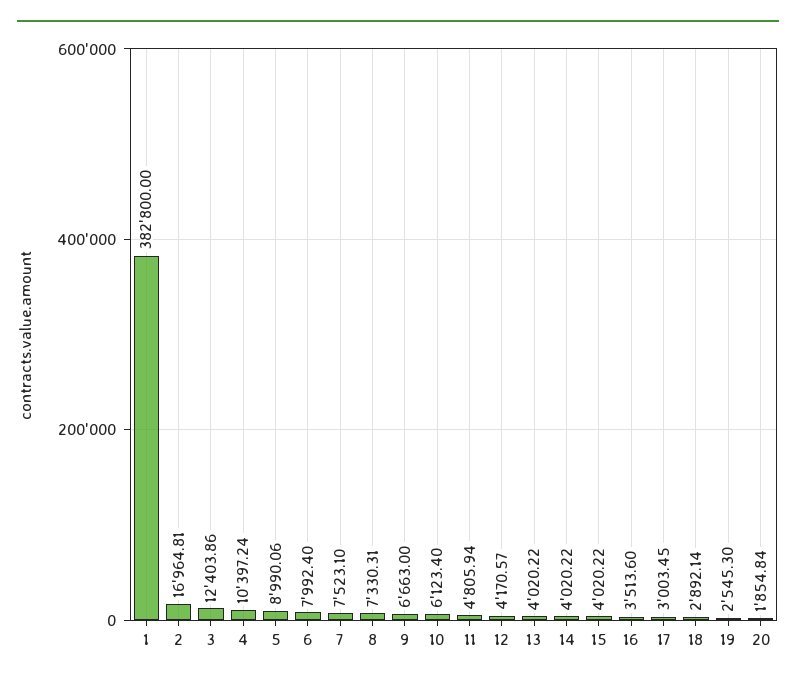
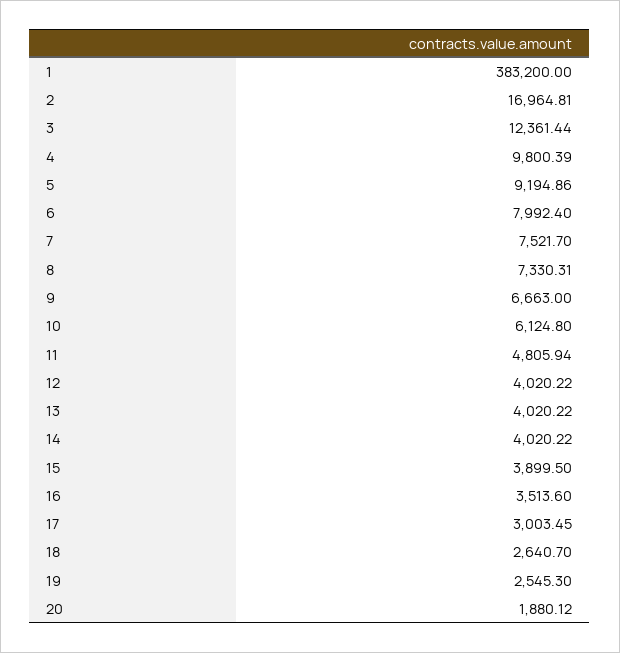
  {
-   "1": 382800,
+   "1": 383200,
    "2": 16964.81,
-   "3": 12403.86,
+   "3": 12361.44,
-   "4": 10397.24,
+   "4": 9800.39,
-   "5": 8990.06,
+   "5": 9194.86,
    "6": 7992.4,
-   "7": 7523.1,
+   "7": 7521.7,
    "8": 7330.31,
    "9": 6663,
-   "10": 6123.4,
+   "10": 6124.8,
    "11": 4805.94,
-   "12": 4170.57,
+   "12": 4020.22,
    "13": 4020.22,
    "14": 4020.22,
-   "15": 4020.22,
+   "15": 3899.5,
    "16": 3513.6,
    "17": 3003.45,
-   "18": 2892.14,
+   "18": 2640.7,
    "19": 2545.3,
-   "20": 1854.84
+   "20": 1880.12
  }

